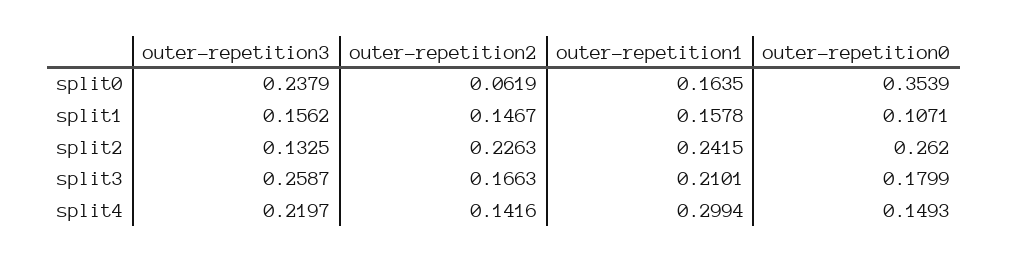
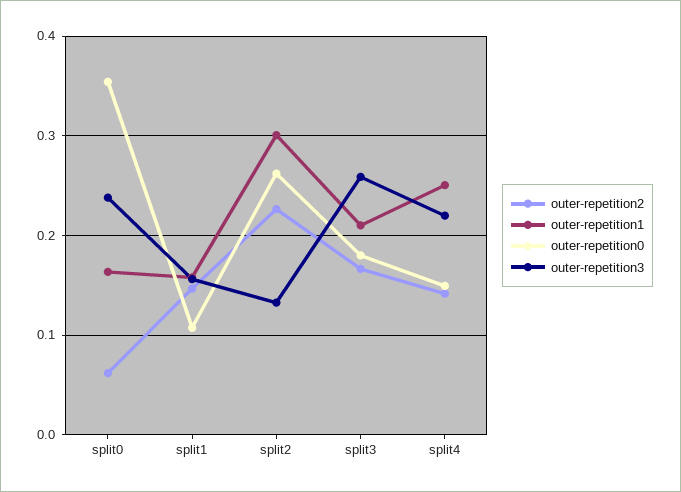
  {
    "outer-repetition3": {
      "split0": 0.2379,
      "split1": 0.1562,
      "split2": 0.1325,
      "split3": 0.2587,
      "split4": 0.2197
    },
    "outer-repetition2": {
      "split0": 0.0619,
      "split1": 0.1467,
      "split2": 0.2263,
      "split3": 0.1663,
      "split4": 0.1416
    },
    "outer-repetition1": {
      "split0": 0.1635,
      "split1": 0.1578,
-     "split2": 0.2415,
+     "split2": 0.3,
      "split3": 0.2101,
-     "split4": 0.2994
+     "split4": 0.25
    },
    "outer-repetition0": {
      "split0": 0.3539,
      "split1": 0.1071,
      "split2": 0.262,
      "split3": 0.1799,
      "split4": 0.1493
    }
  }

